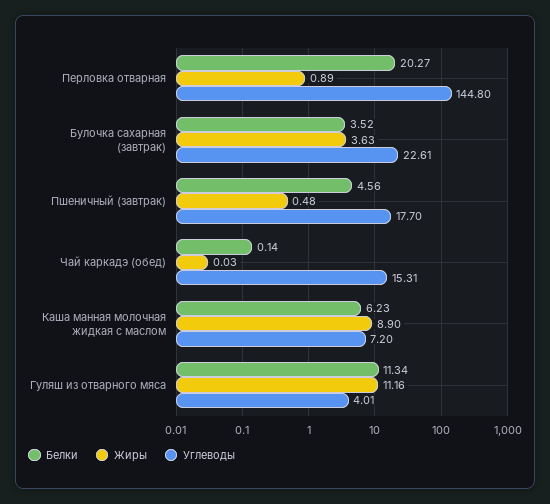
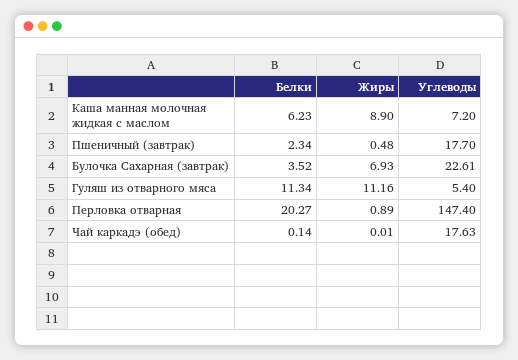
  {
    "Белки": {
      "Перловка отварная": 20.27,
      "Булочка сахарная (завтрак)": 3.52,
-     "Пшеничный (завтрак)": 4.56,
+     "Пшеничный (завтрак)": 2.34,
      "Чай каркадэ (обед)": 0.14,
      "Каша манная молочная жидкая с маслом": 6.23,
      "Гуляш из отварного мяса": 11.34
    },
    "Жиры": {
      "Перловка отварная": 0.89,
-     "Булочка сахарная (завтрак)": 3.63,
+     "Булочка сахарная (завтрак)": 6.93,
      "Пшеничный (завтрак)": 0.48,
-     "Чай каркадэ (обед)": 0.03,
+     "Чай каркадэ (обед)": 0.01,
      "Каша манная молочная жидкая с маслом": 8.9,
      "Гуляш из отварного мяса": 11.16
    },
    "Углеводы": {
-     "Перловка отварная": 144.8,
+     "Перловка отварная": 147.4,
      "Булочка сахарная (завтрак)": 22.61,
      "Пшеничный (завтрак)": 17.7,
-     "Чай каркадэ (обед)": 15.31,
+     "Чай каркадэ (обед)": 17.63,
      "Каша манная молочная жидкая с маслом": 7.2,
-     "Гуляш из отварного мяса": 4.01
+     "Гуляш из отварного мяса": 5.4
    }
  }

